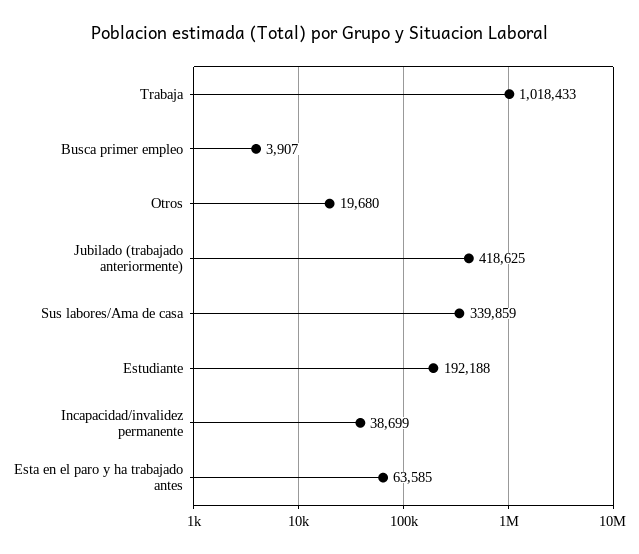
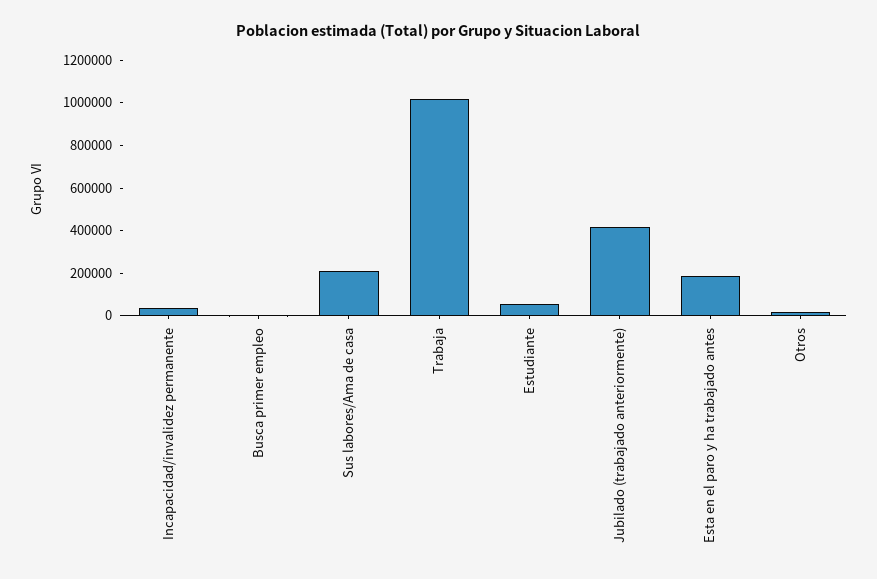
  {
    "Trabaja": 1018433,
    "Busca primer empleo": 3907,
    "Otros": 19680,
    "Jubilado (trabajado anteriormente)": 418625,
-   "Sus labores/Ama de casa": 339859,
+   "Sus labores/Ama de casa": 200000,
-   "Estudiante": 192188,
+   "Estudiante": 50000,
    "Incapacidad/invalidez permanente": 38699,
-   "Esta en el paro y ha trabajado antes": 63585
+   "Esta en el paro y ha trabajado antes": 200000
  }

